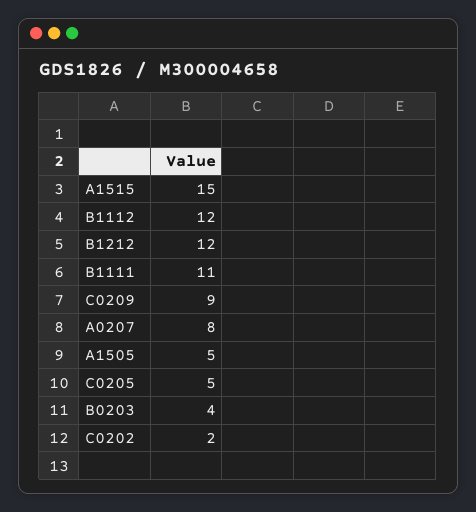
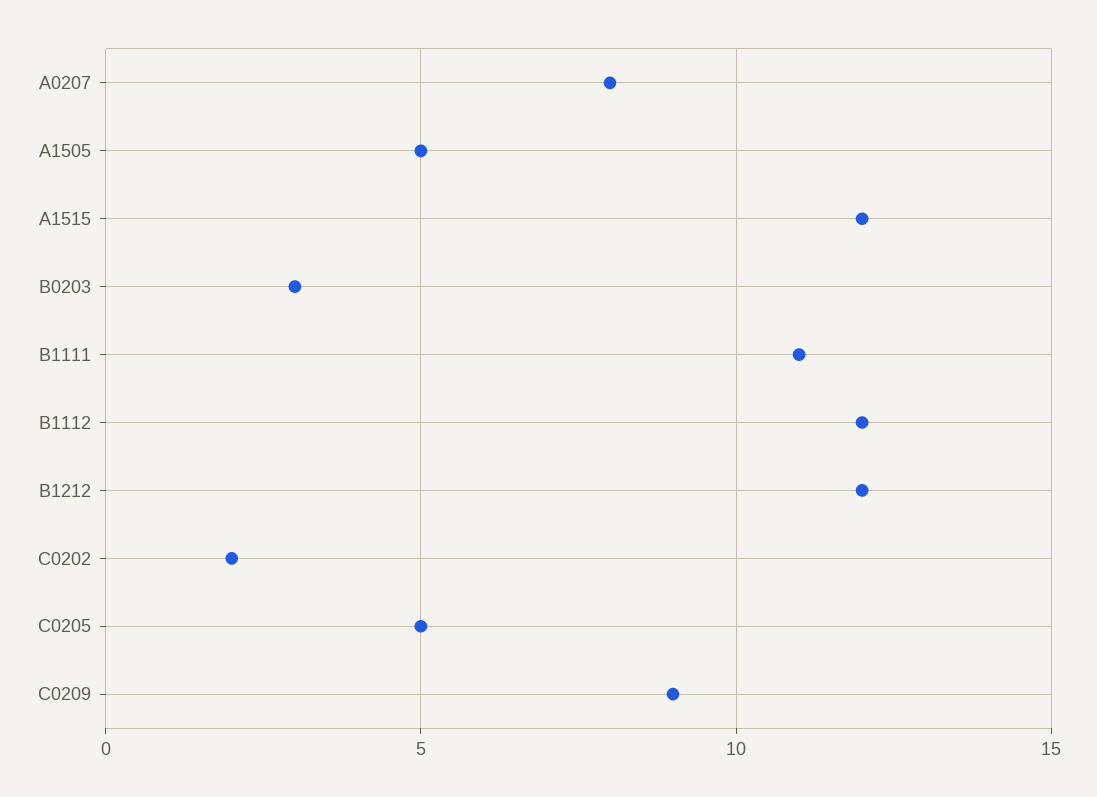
  {
-   "A1515": 15,
+   "A1515": 12,
    "B1112": 12,
    "B1212": 12,
    "B1111": 11,
    "C0209": 9,
    "A0207": 8,
    "A1505": 5,
    "C0205": 5,
-   "B0203": 4,
+   "B0203": 3,
    "C0202": 2
  }

